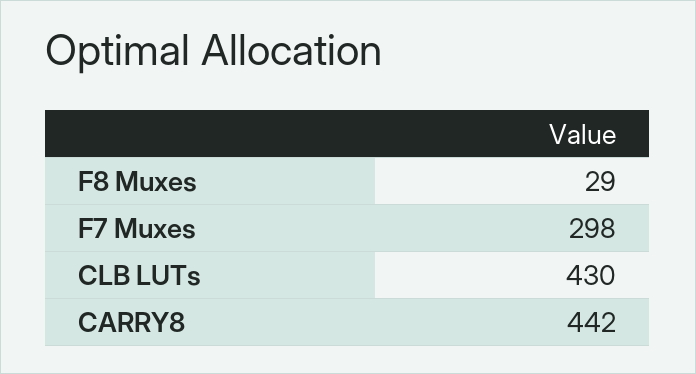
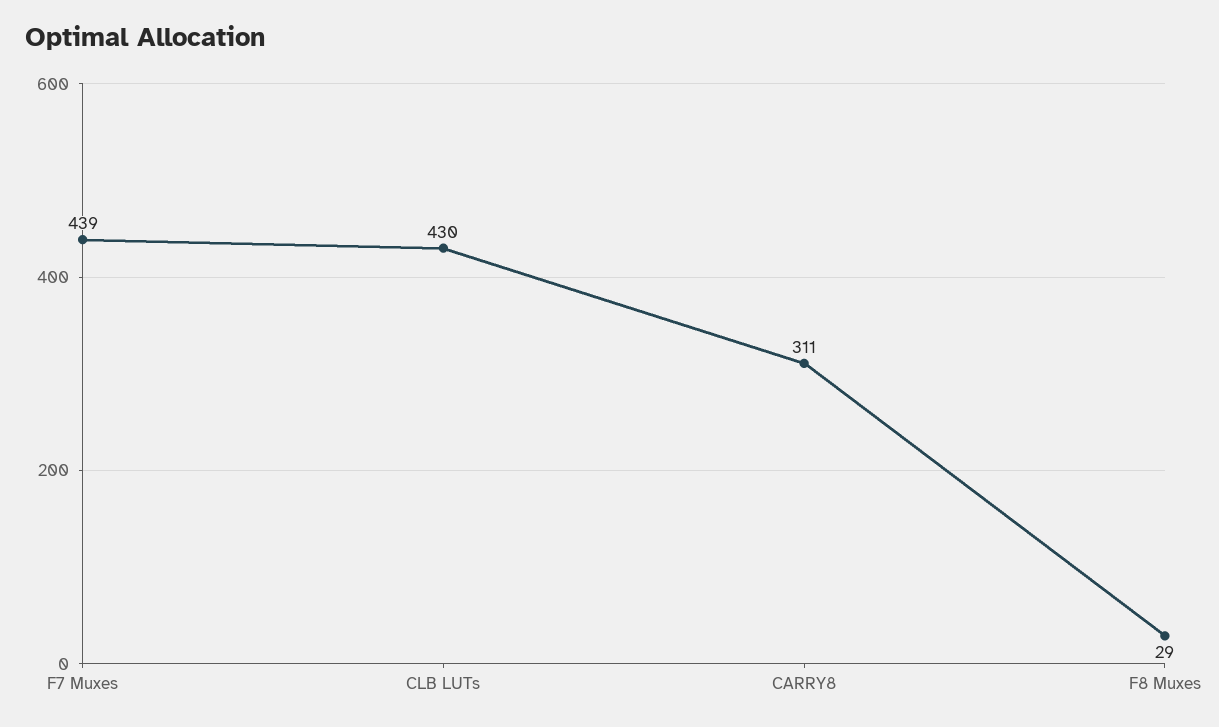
  {
    "F8 Muxes": 29,
-   "F7 Muxes": 298,
+   "F7 Muxes": 439,
    "CLB LUTs": 430,
-   "CARRY8": 442
+   "CARRY8": 311
  }

